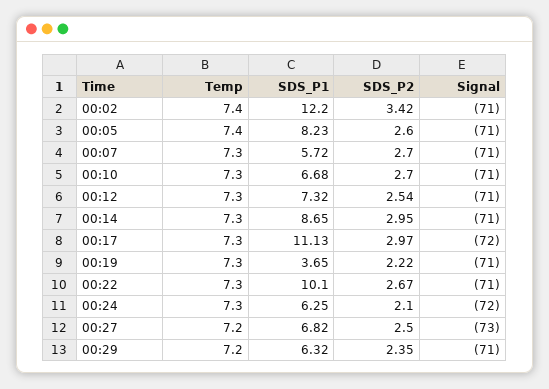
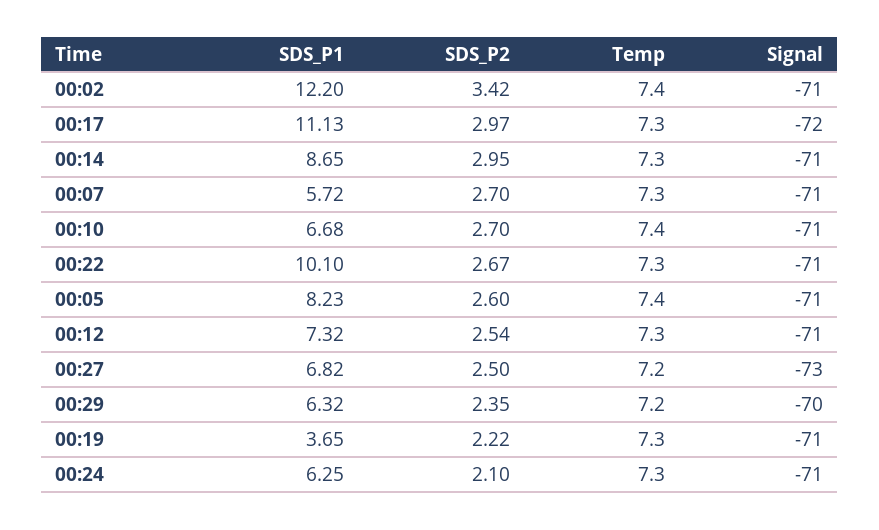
  {
    "Temp": {
      "00:02": 7.4,
      "00:05": 7.4,
      "00:07": 7.3,
-     "00:10": 7.3,
+     "00:10": 7.4,
      "00:12": 7.3,
      "00:14": 7.3,
      "00:17": 7.3,
      "00:19": 7.3,
      "00:22": 7.3,
      "00:24": 7.3,
      "00:27": 7.2,
      "00:29": 7.2
    },
    "SDS_P1": {
      "00:02": 12.2,
      "00:05": 8.23,
      "00:07": 5.72,
      "00:10": 6.68,
      "00:12": 7.32,
      "00:14": 8.65,
      "00:17": 11.13,
      "00:19": 3.65,
      "00:22": 10.1,
      "00:24": 6.25,
      "00:27": 6.82,
      "00:29": 6.32
    },
    "SDS_P2": {
      "00:02": 3.42,
      "00:05": 2.6,
      "00:07": 2.7,
      "00:10": 2.7,
      "00:12": 2.54,
      "00:14": 2.95,
      "00:17": 2.97,
      "00:19": 2.22,
      "00:22": 2.67,
      "00:24": 2.1,
      "00:27": 2.5,
      "00:29": 2.35
    },
    "Signal": {
      "00:02": -71,
      "00:05": -71,
      "00:07": -71,
      "00:10": -71,
      "00:12": -71,
      "00:14": -71,
      "00:17": -72,
      "00:19": -71,
      "00:22": -71,
-     "00:24": -72,
+     "00:24": -71,
      "00:27": -73,
-     "00:29": -71
+     "00:29": -70
    }
  }

